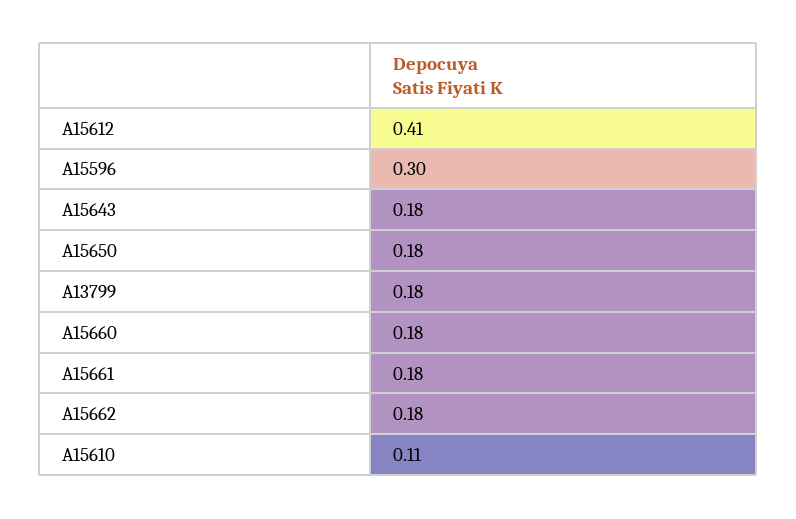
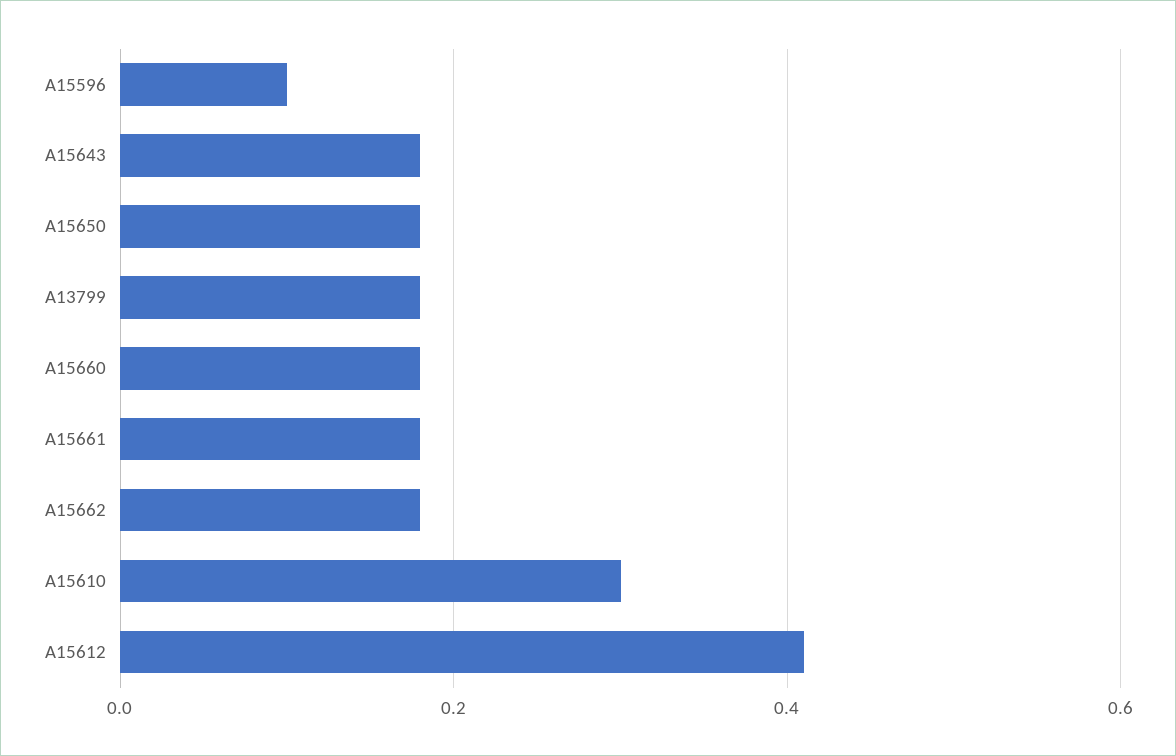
  {
    "A15612": 0.41,
-   "A15596": 0.3,
+   "A15596": 0.1,
    "A15643": 0.18,
    "A15650": 0.18,
    "A13799": 0.18,
    "A15660": 0.18,
    "A15661": 0.18,
    "A15662": 0.18,
-   "A15610": 0.11
+   "A15610": 0.3
  }

